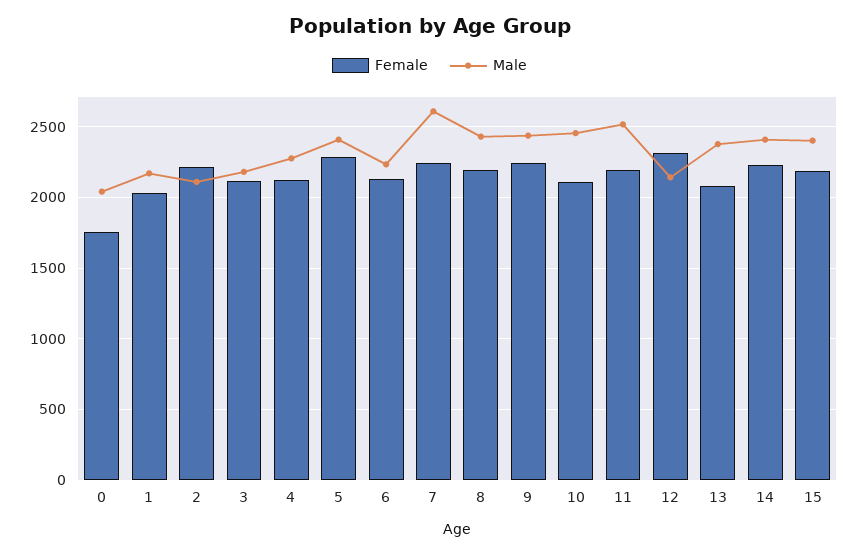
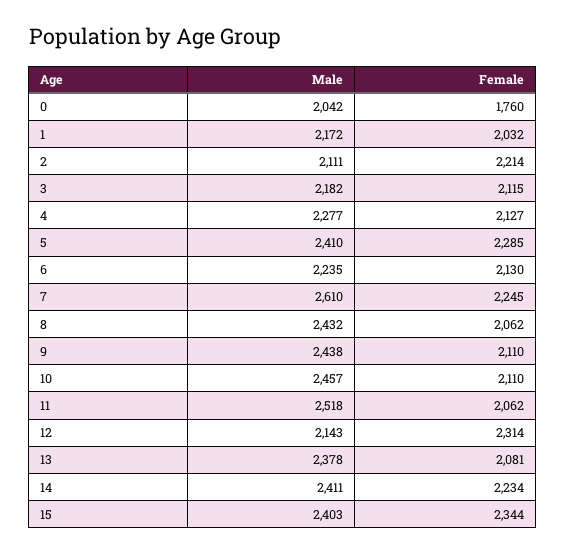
  {
    "Female": {
      "0": 1760,
      "1": 2032,
      "2": 2214,
      "3": 2115,
      "4": 2127,
      "5": 2285,
      "6": 2130,
      "7": 2245,
-     "8": 2200,
+     "8": 2062,
-     "9": 2250,
+     "9": 2110,
      "10": 2110,
-     "11": 2200,
+     "11": 2062,
      "12": 2314,
      "13": 2081,
      "14": 2234,
-     "15": 2200
+     "15": 2344
    },
    "Male": {
      "0": 2042,
      "1": 2172,
      "2": 2111,
      "3": 2182,
      "4": 2277,
      "5": 2410,
      "6": 2235,
      "7": 2610,
      "8": 2432,
      "9": 2438,
      "10": 2457,
      "11": 2518,
      "12": 2143,
      "13": 2378,
      "14": 2411,
      "15": 2403
    }
  }

